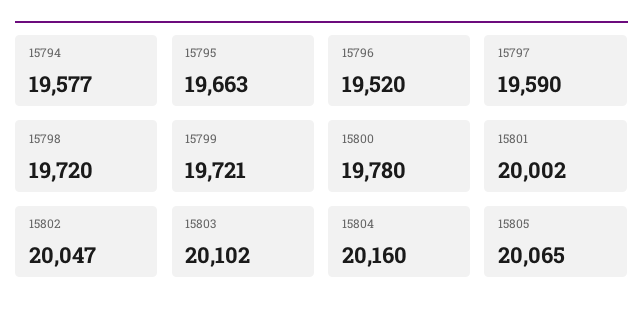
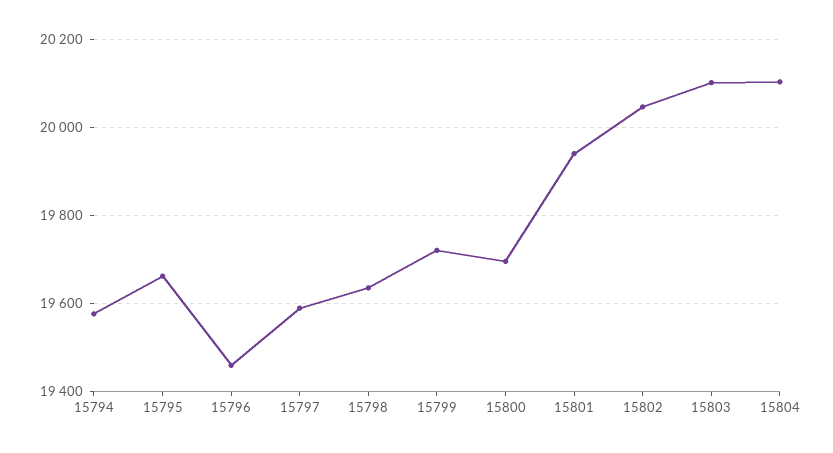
  {
    "15794": 19577,
    "15795": 19663,
-   "15796": 19520,
+   "15796": 19460,
    "15797": 19590,
-   "15798": 19720,
+   "15798": 19640,
    "15799": 19721,
-   "15800": 19780,
+   "15800": 19700,
-   "15801": 20002,
+   "15801": 19940,
    "15802": 20047,
    "15803": 20102,
-   "15804": 20160,
+   "15804": 20100
-   "15805": 20065
  }

